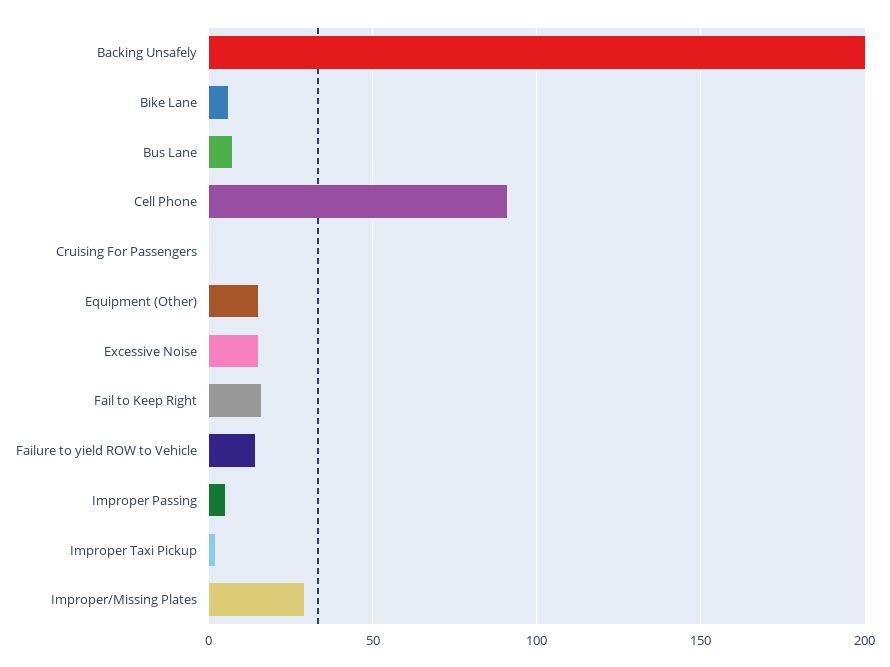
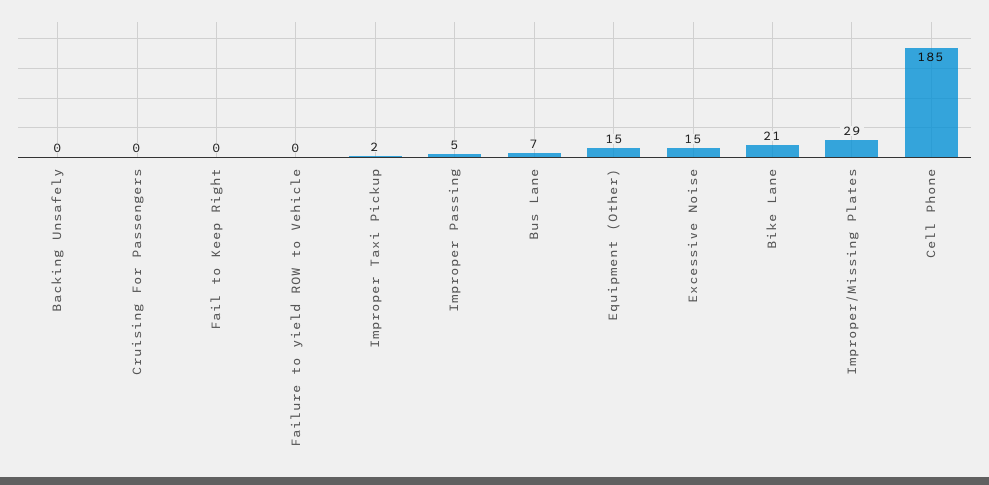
  {
-   "Backing Unsafely": 200,
+   "Backing Unsafely": 0,
-   "Bike Lane": 5,
+   "Bike Lane": 21,
    "Bus Lane": 7,
-   "Cell Phone": 90,
+   "Cell Phone": 185,
    "Cruising For Passengers": 0,
    "Equipment (Other)": 15,
    "Excessive Noise": 15,
-   "Fail to Keep Right": 15,
+   "Fail to Keep Right": 0,
-   "Failure to yield ROW to Vehicle": 15,
+   "Failure to yield ROW to Vehicle": 0,
    "Improper Passing": 5,
    "Improper Taxi Pickup": 2,
    "Improper/Missing Plates": 29
  }

